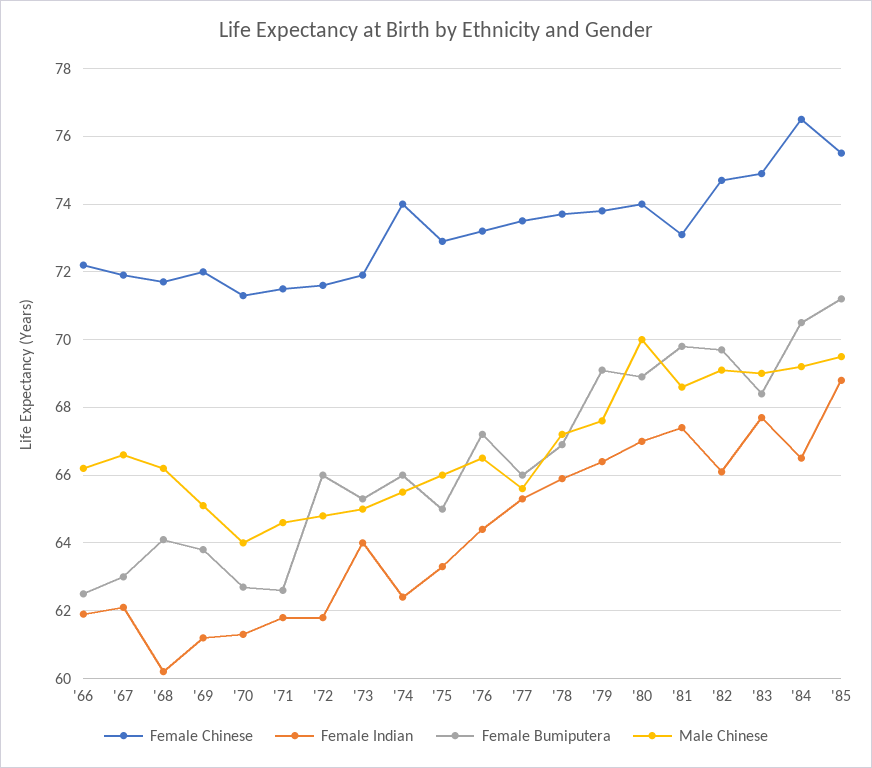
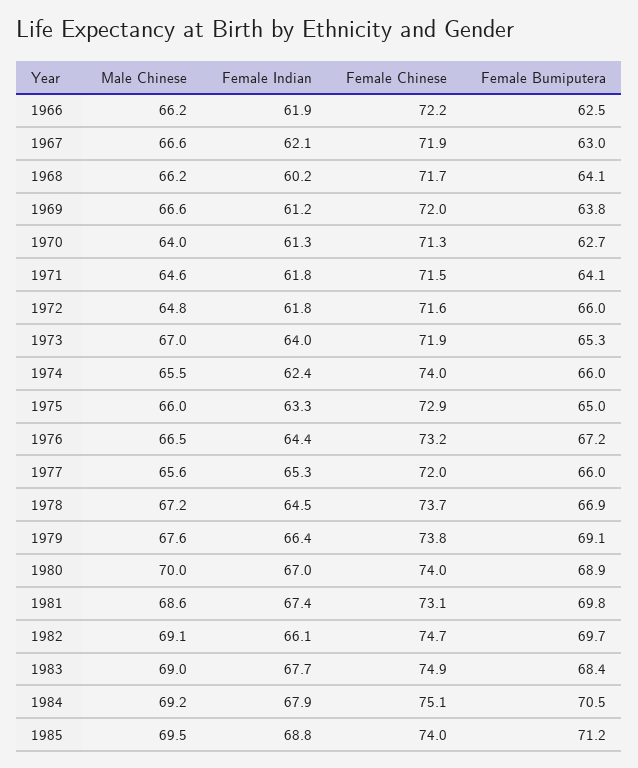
  {
    "Female Chinese": {
      "'66": 72.2,
      "'67": 71.9,
      "'68": 71.7,
      "'69": 72,
      "'70": 71.3,
      "'71": 71.5,
      "'72": 71.6,
      "'73": 71.9,
      "'74": 74,
      "'75": 72.9,
      "'76": 73.2,
-     "'77": 73.5,
+     "'77": 72,
      "'78": 73.7,
      "'79": 73.8,
      "'80": 74,
      "'81": 73.1,
      "'82": 74.7,
      "'83": 74.9,
-     "'84": 76.5,
+     "'84": 75.1,
-     "'85": 75.5
+     "'85": 74
    },
    "Female Indian": {
      "'66": 61.9,
      "'67": 62.1,
      "'68": 60.2,
      "'69": 61.2,
      "'70": 61.3,
      "'71": 61.8,
      "'72": 61.8,
      "'73": 64,
      "'74": 62.4,
      "'75": 63.3,
      "'76": 64.4,
      "'77": 65.3,
-     "'78": 66,
+     "'78": 64.5,
      "'79": 66.4,
      "'80": 67,
      "'81": 67.4,
      "'82": 66.1,
      "'83": 67.7,
-     "'84": 66.5,
+     "'84": 67.9,
      "'85": 68.8
    },
    "Female Bumiputera": {
      "'66": 62.5,
      "'67": 63,
      "'68": 64.1,
      "'69": 63.8,
      "'70": 62.7,
-     "'71": 62.5,
+     "'71": 64.1,
      "'72": 66,
      "'73": 65.3,
      "'74": 66,
      "'75": 65,
      "'76": 67.2,
      "'77": 66,
      "'78": 66.9,
      "'79": 69.1,
      "'80": 68.9,
      "'81": 69.8,
      "'82": 69.7,
      "'83": 68.4,
      "'84": 70.5,
      "'85": 71.2
    },
    "Male Chinese": {
      "'66": 66.2,
      "'67": 66.6,
      "'68": 66.2,
-     "'69": 65,
+     "'69": 66.6,
      "'70": 64,
      "'71": 64.6,
      "'72": 64.8,
-     "'73": 65,
+     "'73": 67,
      "'74": 65.5,
      "'75": 66,
      "'76": 66.5,
      "'77": 65.6,
      "'78": 67.2,
      "'79": 67.6,
      "'80": 70,
      "'81": 68.6,
      "'82": 69.1,
      "'83": 69,
      "'84": 69.2,
      "'85": 69.5
    }
  }

